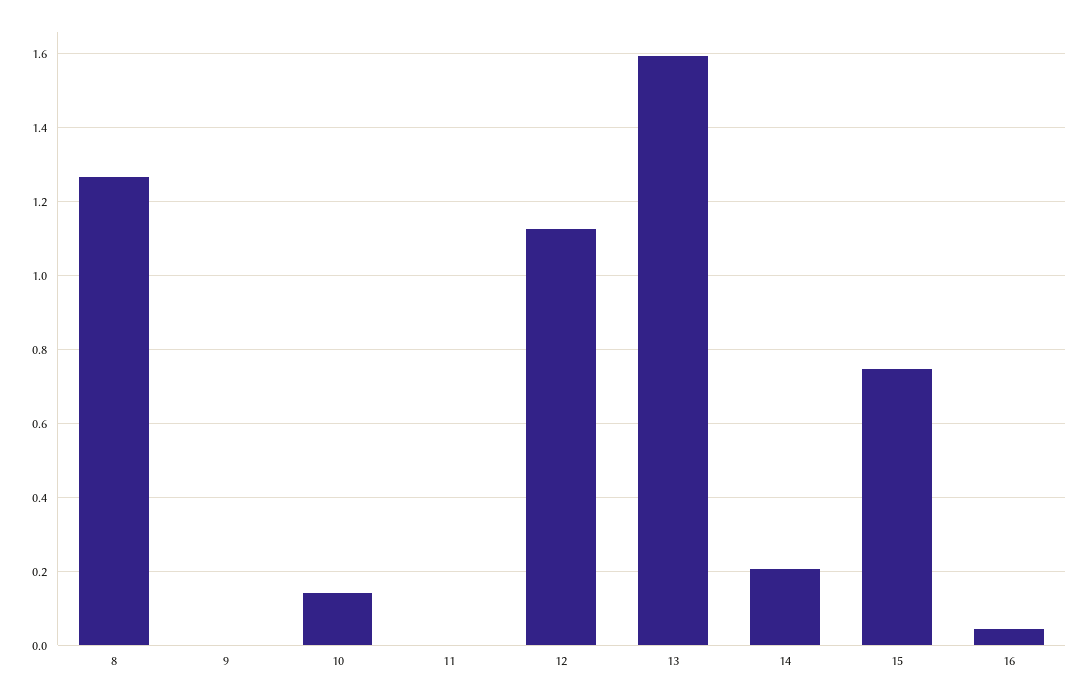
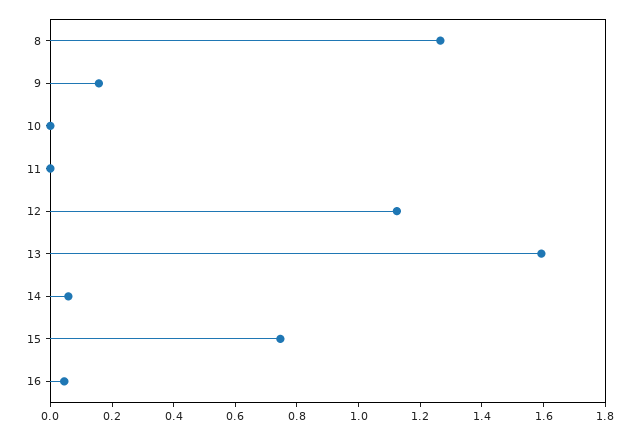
  {
    "8": 1.26,
-   "9": 0,
+   "9": 0.15,
-   "10": 0.14,
+   "10": 0,
    "11": 0,
    "12": 1.12,
    "13": 1.6,
-   "14": 0.2,
+   "14": 0.05,
    "15": 0.74,
    "16": 0.04
  }

